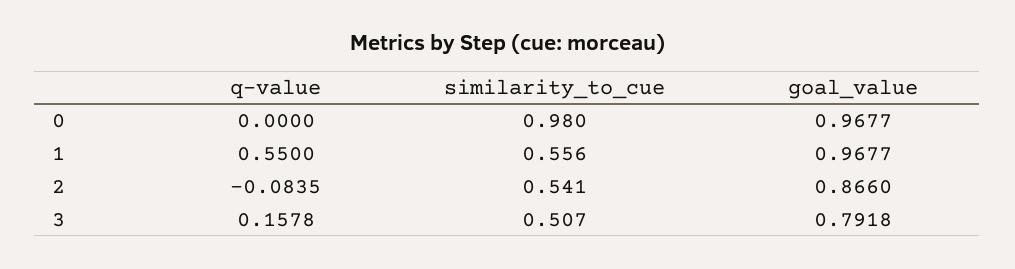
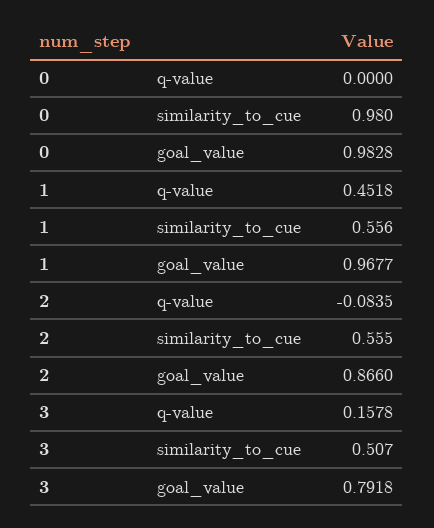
  {
    "q-value": {
      "0": 0,
-     "1": 0.55,
+     "1": 0.4518,
      "2": -0.0835,
      "3": 0.1578
    },
    "similarity_to_cue": {
      "0": 0.98,
      "1": 0.556,
-     "2": 0.541,
+     "2": 0.555,
      "3": 0.507
    },
    "goal_value": {
-     "0": 0.9677,
+     "0": 0.9828,
      "1": 0.9677,
      "2": 0.866,
      "3": 0.7918
    }
  }

